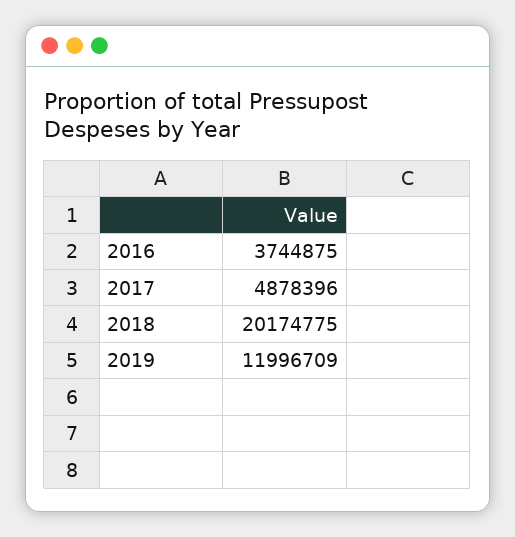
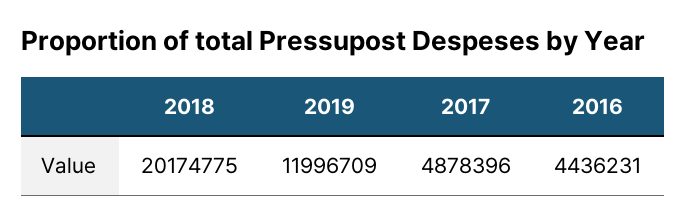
  {
-   "2016": 3744875,
+   "2016": 4436231,
    "2017": 4878396,
    "2018": 20174775,
    "2019": 11996709
  }

